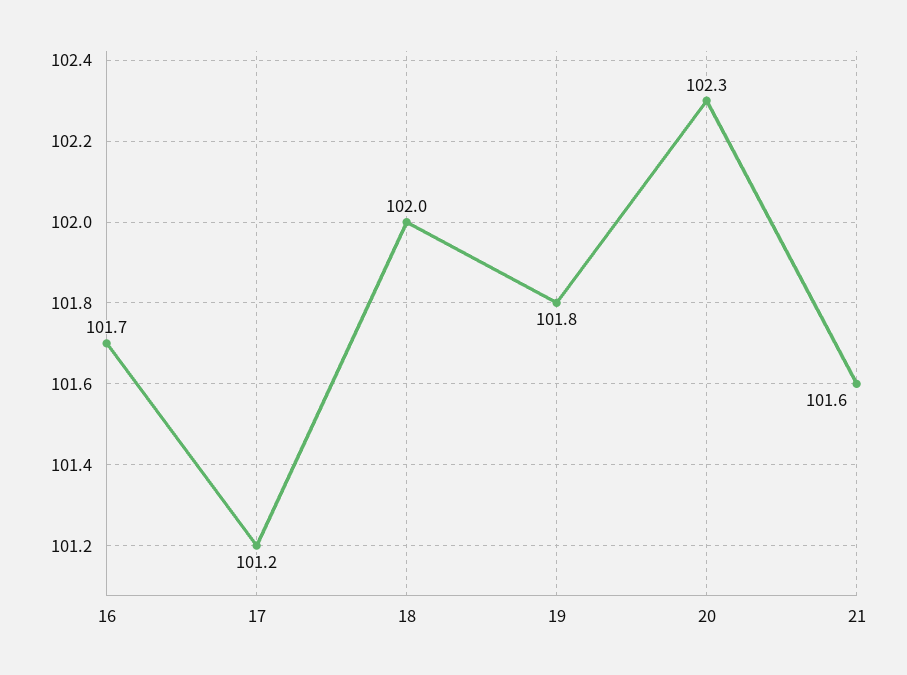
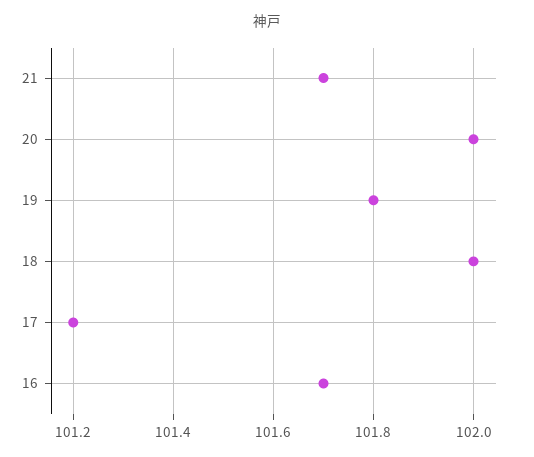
  {
    "16": 101.7,
    "17": 101.2,
    "18": 102,
    "19": 101.8,
-   "20": 102.3,
+   "20": 102,
-   "21": 101.6
+   "21": 101.7
  }

